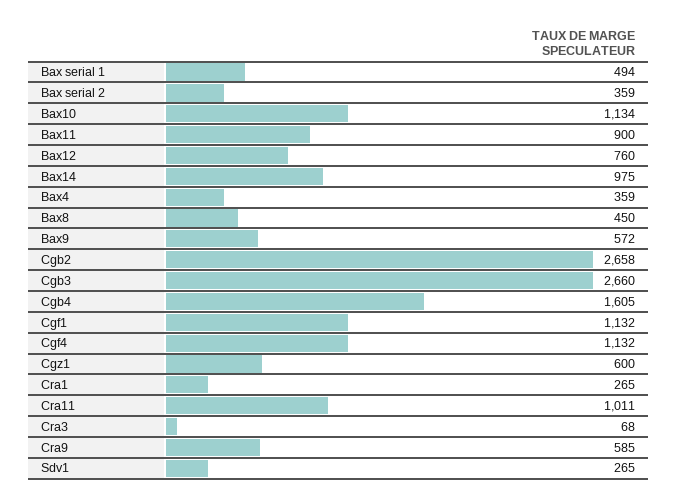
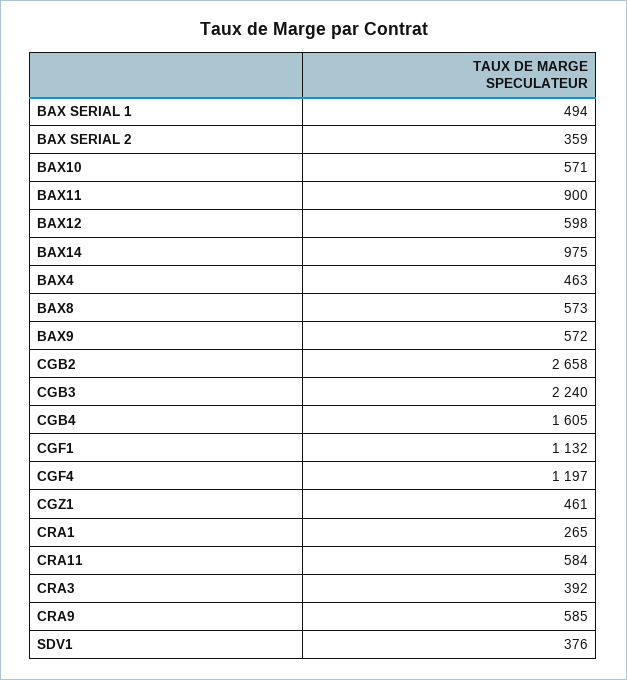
  {
    "Bax serial 1": 494,
    "Bax serial 2": 359,
-   "Bax10": 1134,
+   "Bax10": 571,
    "Bax11": 900,
-   "Bax12": 760,
+   "Bax12": 598,
    "Bax14": 975,
-   "Bax4": 359,
+   "Bax4": 463,
-   "Bax8": 450,
+   "Bax8": 573,
    "Bax9": 572,
    "Cgb2": 2658,
-   "Cgb3": 2660,
+   "Cgb3": 2240,
    "Cgb4": 1605,
    "Cgf1": 1132,
-   "Cgf4": 1132,
+   "Cgf4": 1197,
-   "Cgz1": 600,
+   "Cgz1": 461,
    "Cra1": 265,
-   "Cra11": 1011,
+   "Cra11": 584,
-   "Cra3": 68,
+   "Cra3": 392,
    "Cra9": 585,
-   "Sdv1": 265
+   "Sdv1": 376
  }

